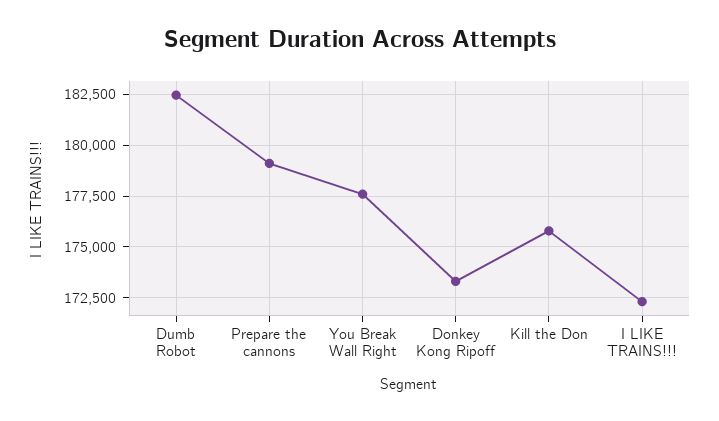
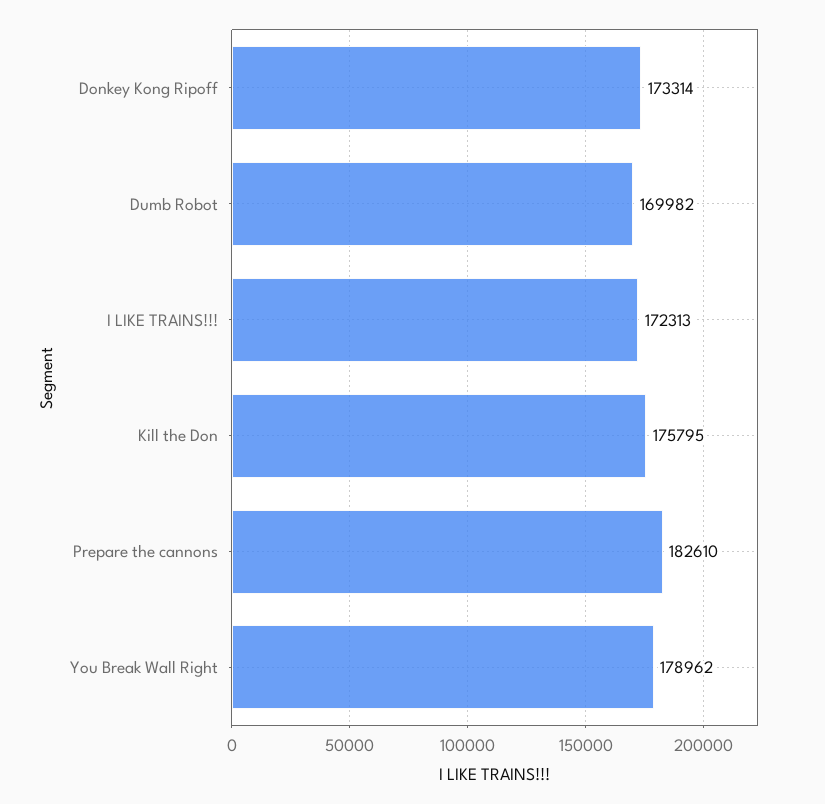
  {
-   "Dumb Robot": 182500,
+   "Dumb Robot": 169982,
-   "Prepare the cannons": 179000,
+   "Prepare the cannons": 182610,
-   "You Break Wall Right": 177500,
+   "You Break Wall Right": 178962,
    "Donkey Kong Ripoff": 173314,
    "Kill the Don": 175795,
    "I LIKE TRAINS!!!": 172313
  }

